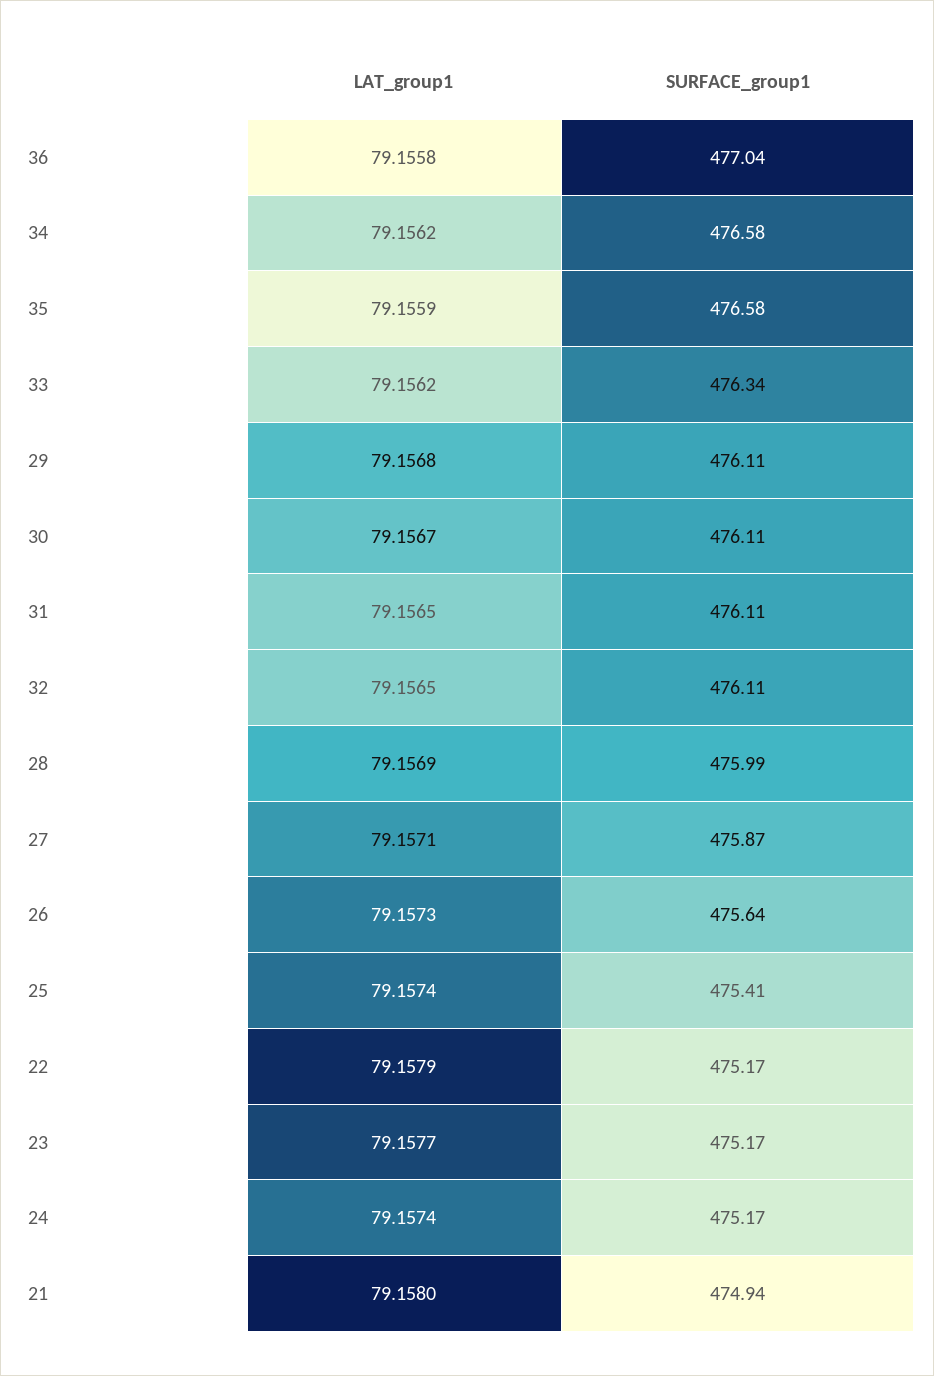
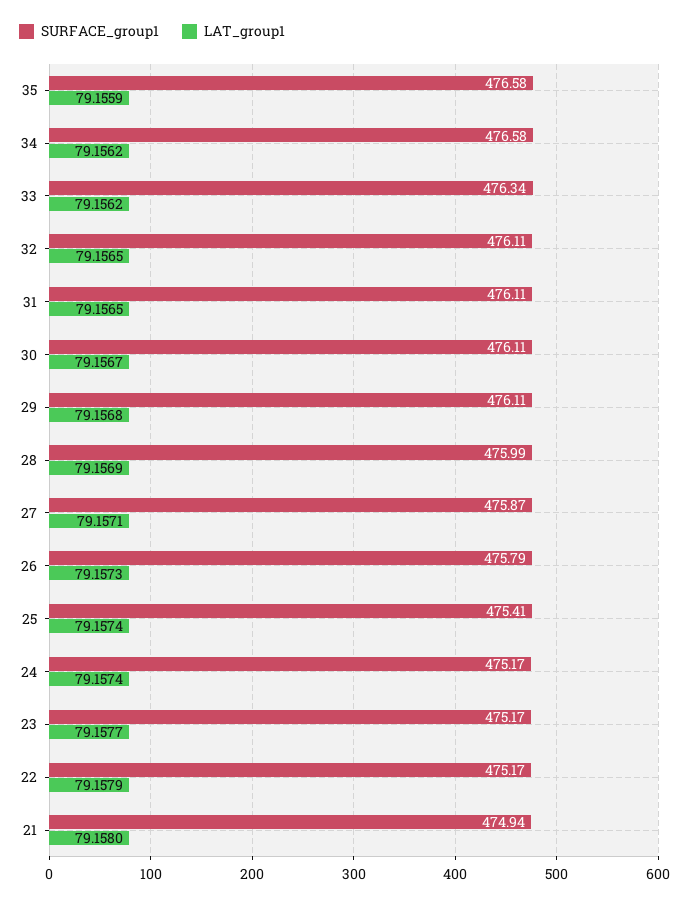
  {
    "LAT_group1": {
-     "36": 79.1558,
      "34": 79.1562,
      "35": 79.1559,
      "33": 79.1562,
      "29": 79.1568,
      "30": 79.1567,
      "31": 79.1565,
      "32": 79.1565,
      "28": 79.1569,
      "27": 79.1571,
      "26": 79.1573,
      "25": 79.1574,
      "22": 79.1579,
      "23": 79.1577,
      "24": 79.1574,
      "21": 79.158
    },
    "SURFACE_group1": {
-     "36": 477.04,
      "34": 476.58,
      "35": 476.58,
      "33": 476.34,
      "29": 476.11,
      "30": 476.11,
      "31": 476.11,
      "32": 476.11,
      "28": 475.99,
      "27": 475.87,
-     "26": 475.64,
+     "26": 475.79,
      "25": 475.41,
      "22": 475.17,
      "23": 475.17,
      "24": 475.17,
      "21": 474.94
    }
  }

